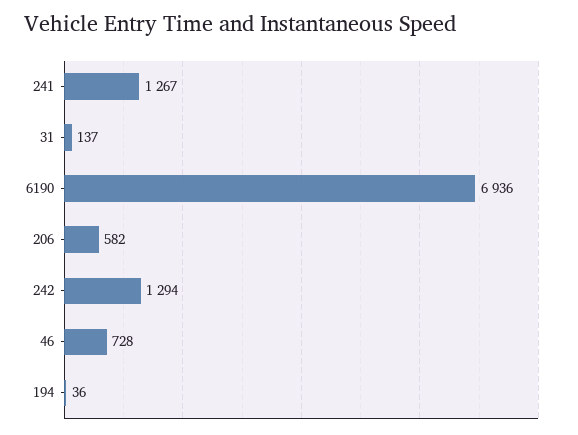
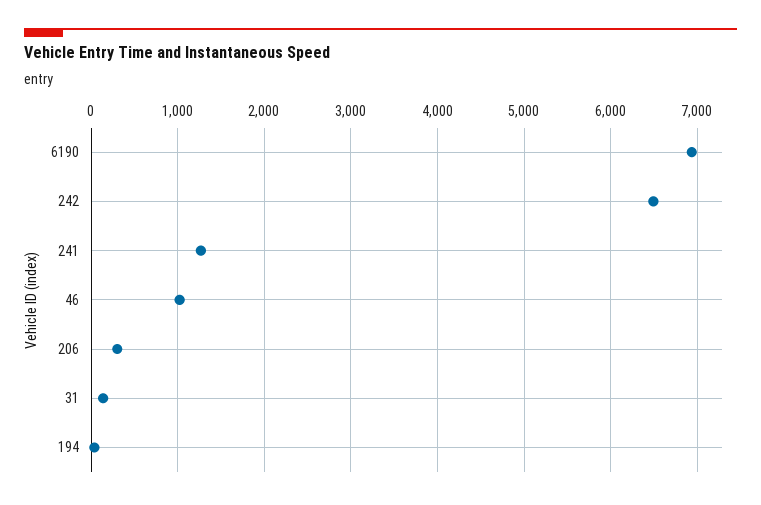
  {
    "241": 1267,
    "31": 137,
    "6190": 6936,
-   "206": 582,
+   "206": 300,
-   "242": 1294,
+   "242": 6500,
-   "46": 728,
+   "46": 1000,
    "194": 36
  }

